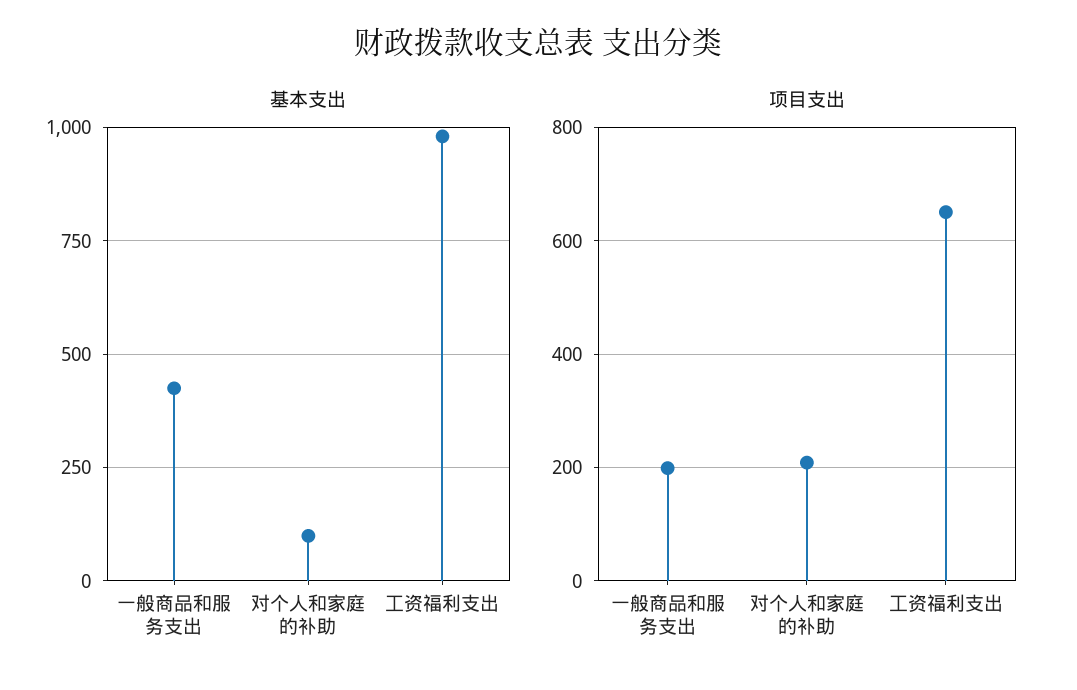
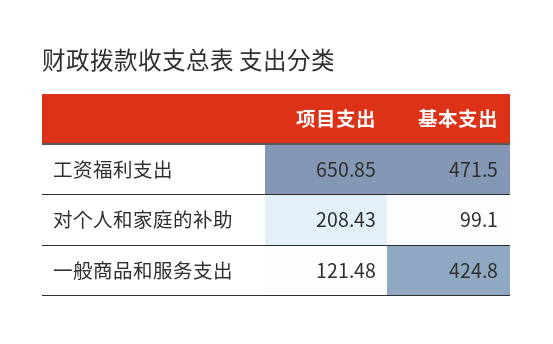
  {
    "基本支出": {
      "一般商品和服务支出": 424.8,
      "对个人和家庭的补助": 99.1,
-     "工资福利支出": 975
+     "工资福利支出": 471.5
    },
    "项目支出": {
-     "一般商品和服务支出": 200,
+     "一般商品和服务支出": 121.48,
      "对个人和家庭的补助": 208.43,
      "工资福利支出": 650.85
    }
  }

